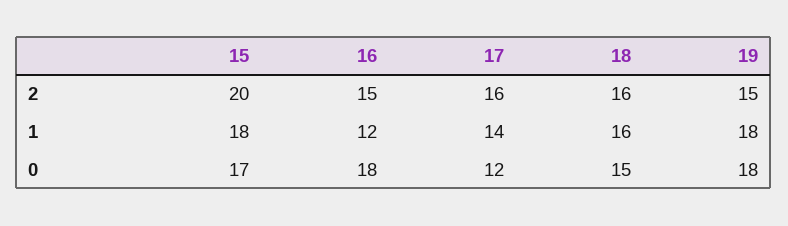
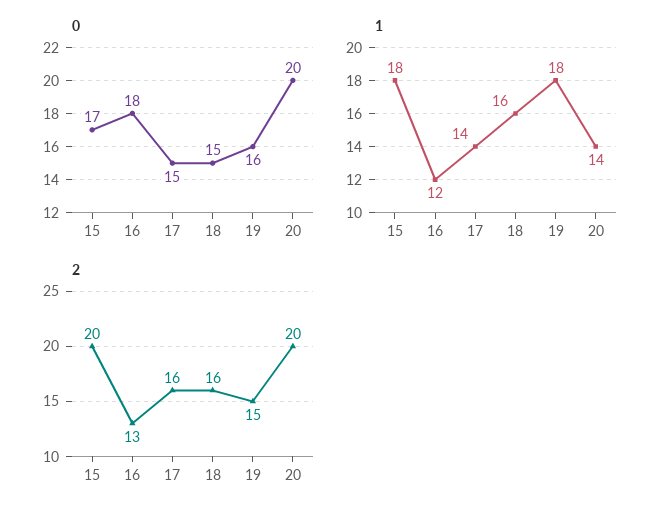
  {
    "2": {
      "15": 20,
-     "16": 15,
+     "16": 13,
      "17": 16,
      "18": 16,
-     "19": 15
+     "19": 15,
+     "20": 20
    },
    "1": {
      "15": 18,
      "16": 12,
      "17": 14,
      "18": 16,
-     "19": 18
+     "19": 18,
+     "20": 14
    },
    "0": {
      "15": 17,
      "16": 18,
-     "17": 12,
+     "17": 15,
      "18": 15,
-     "19": 18
+     "19": 16,
+     "20": 20
    }
  }

